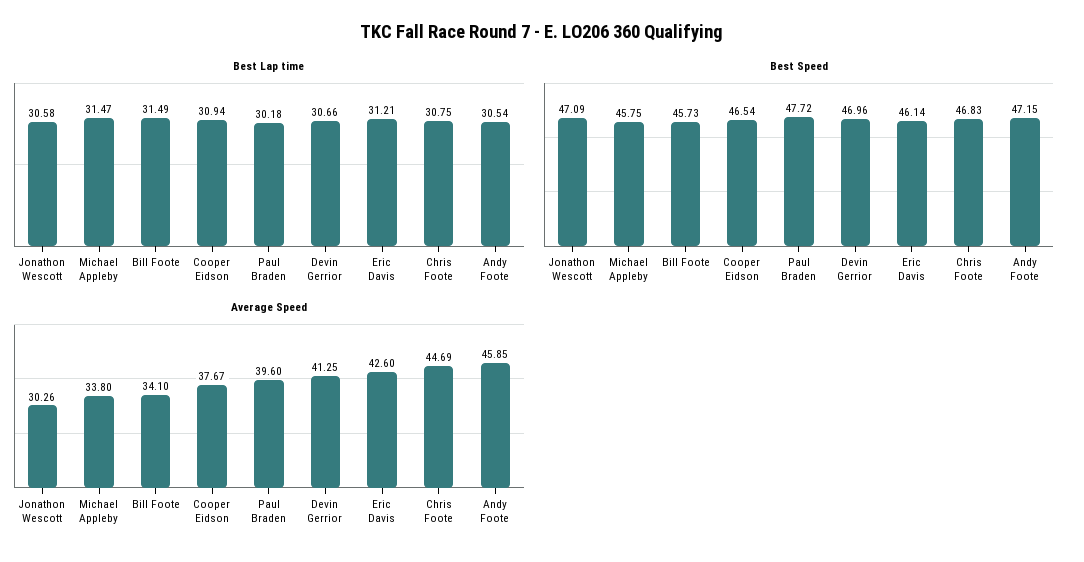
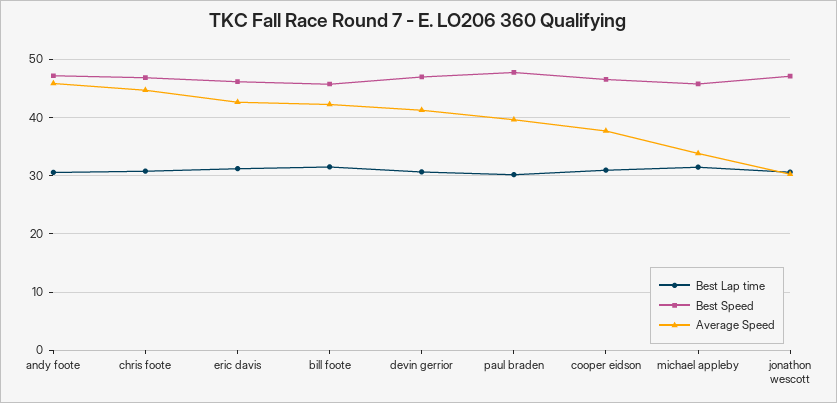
  {
    "Best Lap time": {
      "Jonathon Wescott": 30.58,
      "Michael Appleby": 31.47,
      "Bill Foote": 31.49,
      "Cooper Eidson": 30.94,
      "Paul Braden": 30.18,
      "Devin Gerrior": 30.66,
      "Eric Davis": 31.21,
      "Chris Foote": 30.75,
      "Andy Foote": 30.54
    },
    "Best Speed": {
      "Jonathon Wescott": 47.09,
      "Michael Appleby": 45.75,
      "Bill Foote": 45.73,
      "Cooper Eidson": 46.54,
      "Paul Braden": 47.72,
      "Devin Gerrior": 46.96,
      "Eric Davis": 46.14,
      "Chris Foote": 46.83,
      "Andy Foote": 47.15
    },
    "Average Speed": {
      "Jonathon Wescott": 30.26,
      "Michael Appleby": 33.8,
-     "Bill Foote": 34.1,
+     "Bill Foote": 42,
      "Cooper Eidson": 37.67,
      "Paul Braden": 39.6,
      "Devin Gerrior": 41.25,
      "Eric Davis": 42.6,
      "Chris Foote": 44.69,
      "Andy Foote": 45.85
    }
  }

